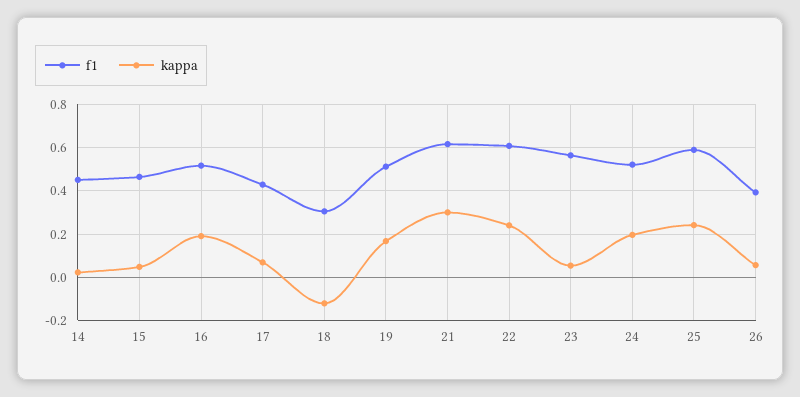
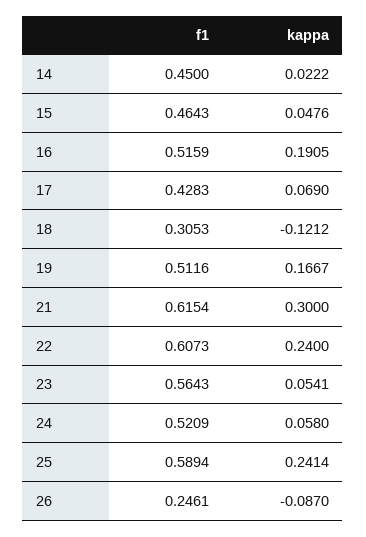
  {
    "f1": {
      "14": 0.45,
      "15": 0.4643,
      "16": 0.5159,
      "17": 0.4283,
      "18": 0.3053,
      "19": 0.5116,
      "21": 0.6154,
      "22": 0.6073,
      "23": 0.5643,
      "24": 0.5209,
      "25": 0.5894,
-     "26": 0.4
+     "26": 0.2461
    },
    "kappa": {
      "14": 0.0222,
      "15": 0.0476,
      "16": 0.1905,
      "17": 0.069,
      "18": -0.1212,
      "19": 0.1667,
      "21": 0.3,
      "22": 0.24,
      "23": 0.0541,
-     "24": 0.2,
+     "24": 0.058,
      "25": 0.2414,
-     "26": 0.05
+     "26": -0.087
    }
  }

